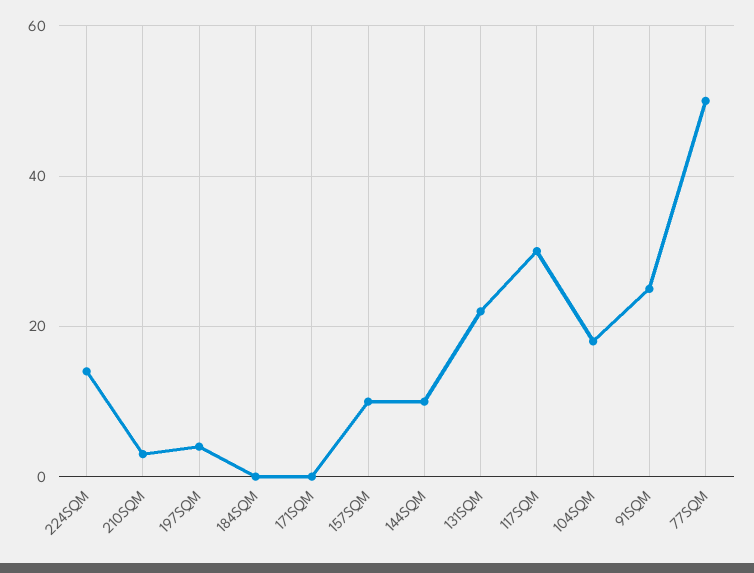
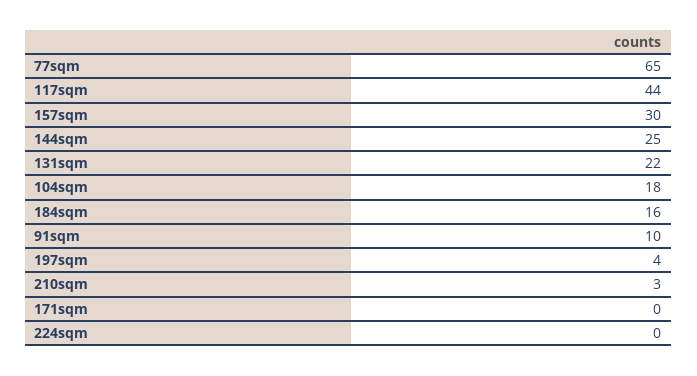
  {
-   "224SQM": 15,
+   "224SQM": 0,
    "210SQM": 3,
    "197SQM": 4,
-   "184SQM": 0,
+   "184SQM": 16,
    "171SQM": 0,
-   "157SQM": 10,
+   "157SQM": 30,
-   "144SQM": 10,
+   "144SQM": 25,
    "131SQM": 22,
-   "117SQM": 30,
+   "117SQM": 44,
    "104SQM": 18,
-   "91SQM": 25,
+   "91SQM": 10,
-   "77SQM": 50
+   "77SQM": 65
  }

